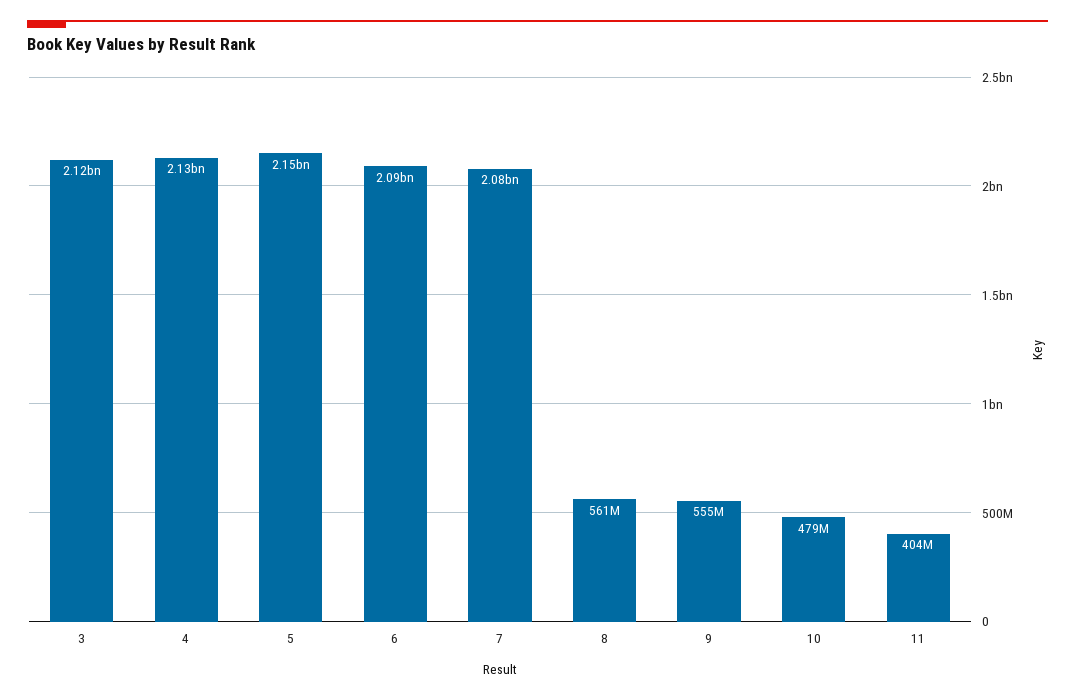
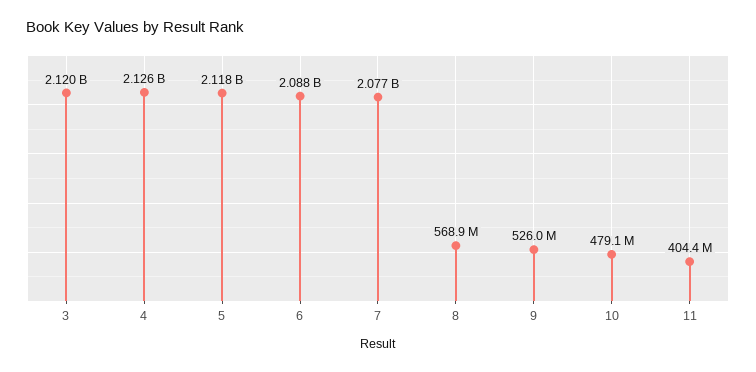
  {
    "3": 2120000000,
    "4": 2126000000,
-   "5": 2150000000,
+   "5": 2118000000,
    "6": 2088000000,
    "7": 2077000000,
-   "8": 561000000,
+   "8": 568900000,
-   "9": 555000000,
+   "9": 526000000,
    "10": 479100000,
    "11": 404400000
  }

